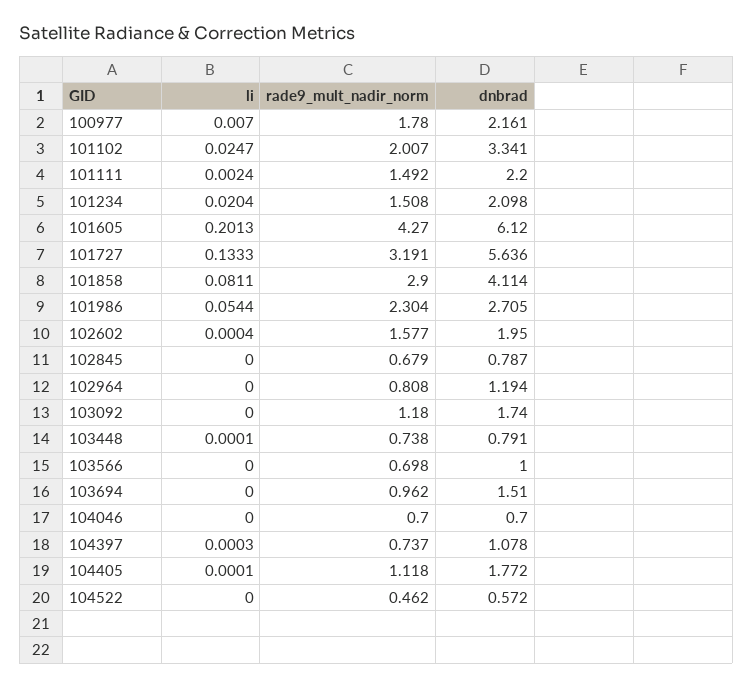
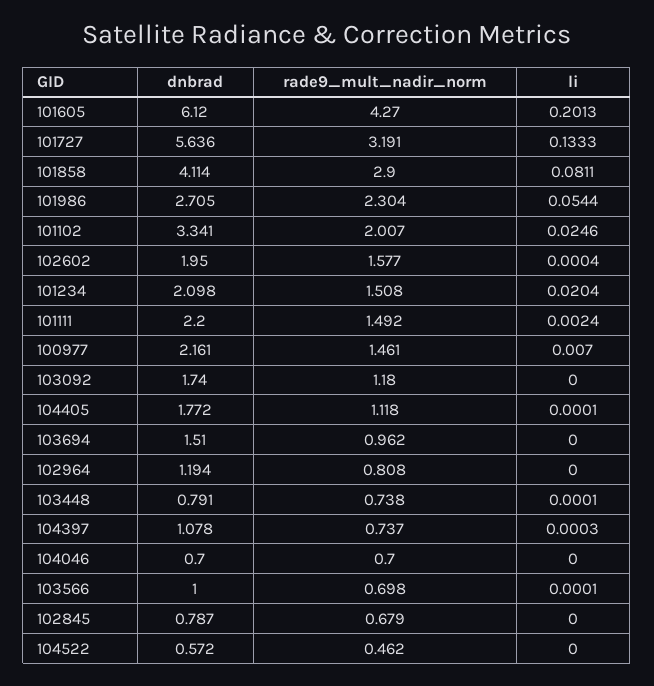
  {
    "li": {
      "100977": 0.007,
-     "101102": 0.0247,
+     "101102": 0.0246,
      "101111": 0.0024,
      "101234": 0.0204,
      "101605": 0.2013,
      "101727": 0.1333,
      "101858": 0.0811,
      "101986": 0.0544,
      "102602": 0.0004,
      "102845": 0,
      "102964": 0,
      "103092": 0,
      "103448": 0.0001,
-     "103566": 0,
+     "103566": 0.0001,
      "103694": 0,
      "104046": 0,
      "104397": 0.0003,
      "104405": 0.0001,
      "104522": 0
    },
    "rade9_mult_nadir_norm": {
-     "100977": 1.78,
+     "100977": 1.461,
      "101102": 2.007,
      "101111": 1.492,
      "101234": 1.508,
      "101605": 4.27,
      "101727": 3.191,
      "101858": 2.9,
      "101986": 2.304,
      "102602": 1.577,
      "102845": 0.679,
      "102964": 0.808,
      "103092": 1.18,
      "103448": 0.738,
      "103566": 0.698,
      "103694": 0.962,
      "104046": 0.7,
      "104397": 0.737,
      "104405": 1.118,
      "104522": 0.462
    },
    "dnbrad": {
      "100977": 2.161,
      "101102": 3.341,
      "101111": 2.2,
      "101234": 2.098,
      "101605": 6.12,
      "101727": 5.636,
      "101858": 4.114,
      "101986": 2.705,
      "102602": 1.95,
      "102845": 0.787,
      "102964": 1.194,
      "103092": 1.74,
      "103448": 0.791,
      "103566": 1,
      "103694": 1.51,
      "104046": 0.7,
      "104397": 1.078,
      "104405": 1.772,
      "104522": 0.572
    }
  }

